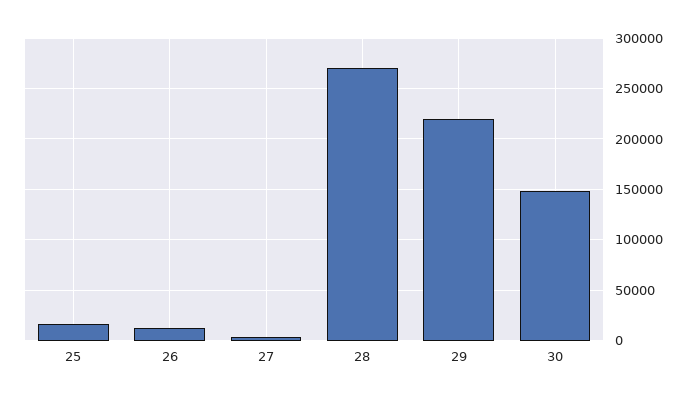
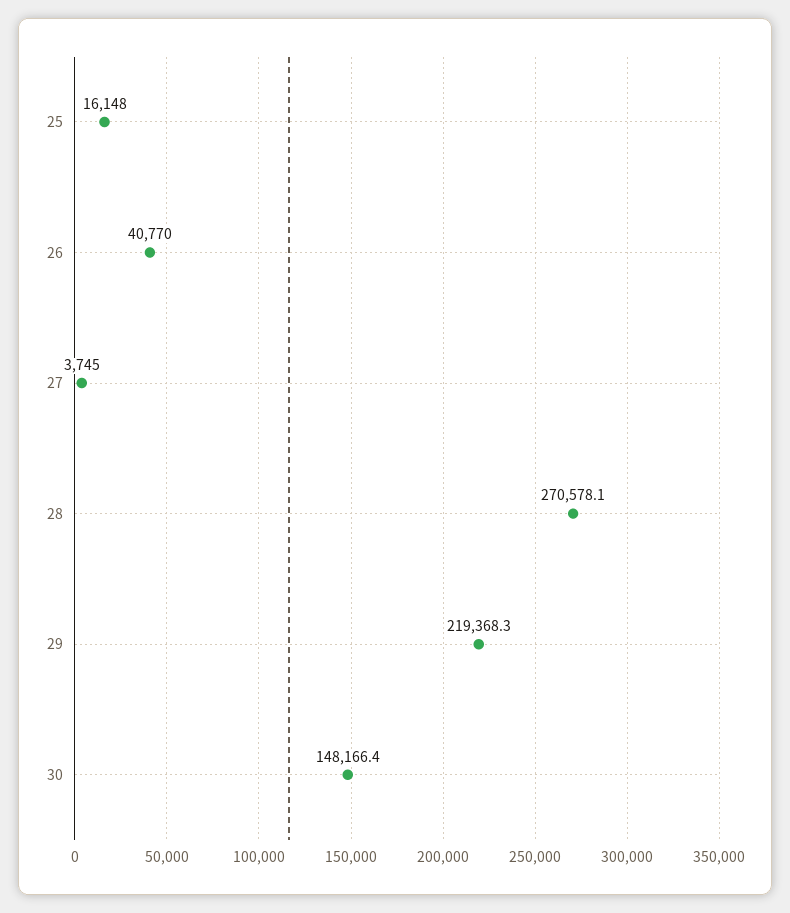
  {
    "25": 16148,
-   "26": 10000,
+   "26": 40770,
    "27": 3745,
    "28": 270578.1,
    "29": 219368.3,
    "30": 148166.4
  }

